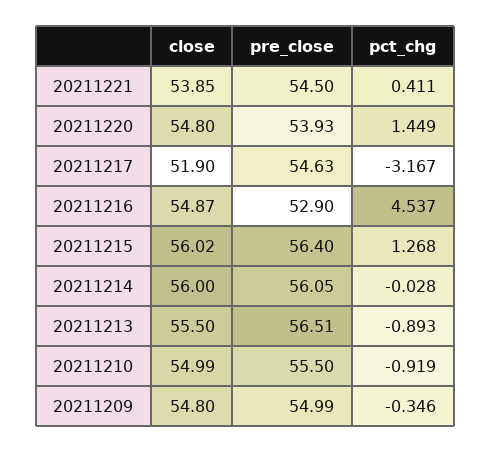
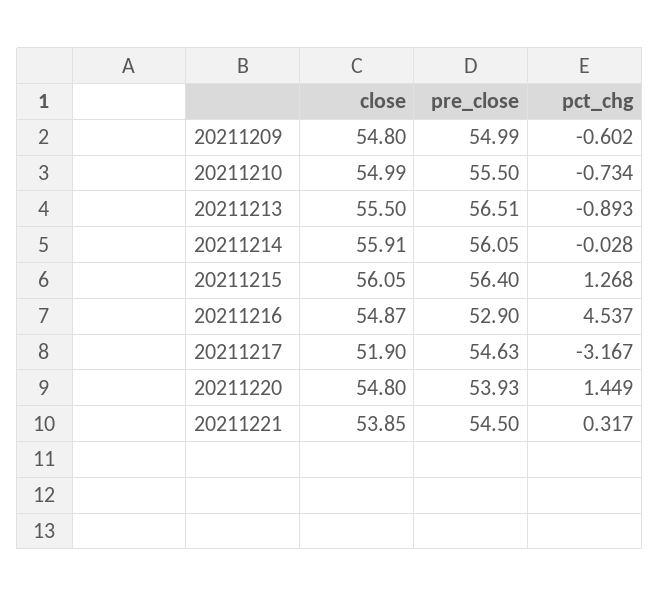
  {
    "close": {
      "20211221": 53.85,
      "20211220": 54.8,
      "20211217": 51.9,
      "20211216": 54.87,
-     "20211215": 56.02,
+     "20211215": 56.05,
-     "20211214": 56,
+     "20211214": 55.91,
      "20211213": 55.5,
      "20211210": 54.99,
      "20211209": 54.8
    },
    "pre_close": {
      "20211221": 54.5,
      "20211220": 53.93,
      "20211217": 54.63,
      "20211216": 52.9,
      "20211215": 56.4,
      "20211214": 56.05,
      "20211213": 56.51,
      "20211210": 55.5,
      "20211209": 54.99
    },
    "pct_chg": {
-     "20211221": 0.411,
+     "20211221": 0.317,
      "20211220": 1.449,
      "20211217": -3.167,
      "20211216": 4.537,
      "20211215": 1.268,
      "20211214": -0.028,
      "20211213": -0.893,
-     "20211210": -0.919,
+     "20211210": -0.734,
-     "20211209": -0.346
+     "20211209": -0.602
    }
  }

